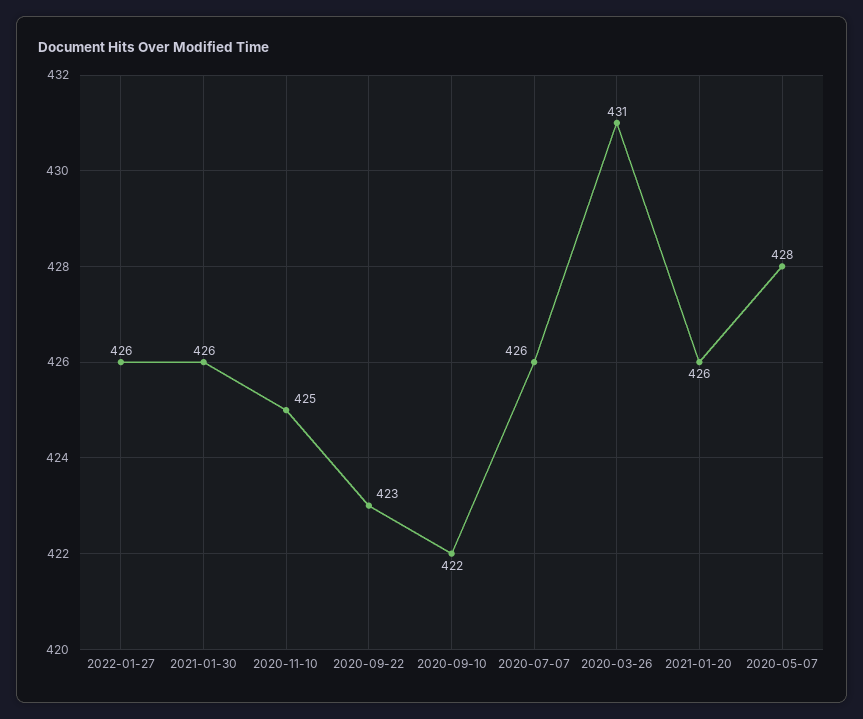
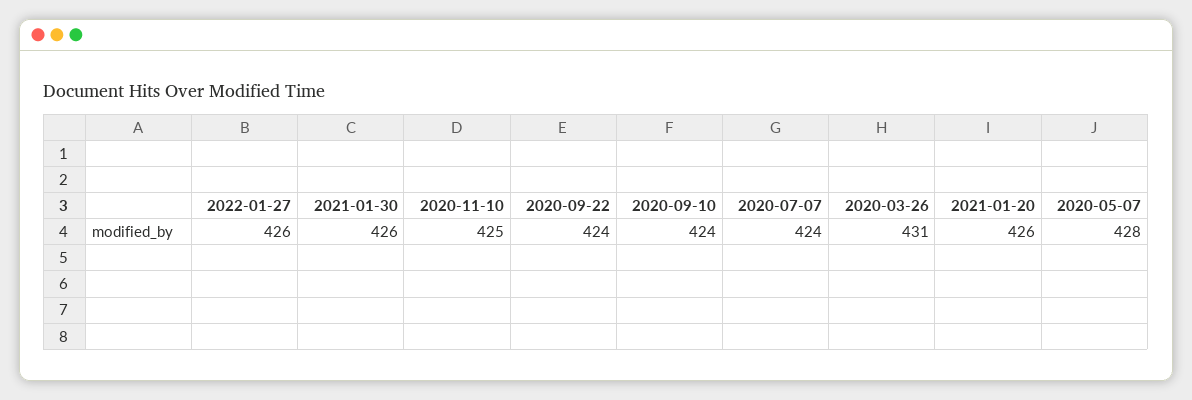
  {
    "2022-01-27": 426,
    "2021-01-30": 426,
    "2020-11-10": 425,
-   "2020-09-22": 423,
+   "2020-09-22": 424,
-   "2020-09-10": 422,
+   "2020-09-10": 424,
-   "2020-07-07": 426,
+   "2020-07-07": 424,
    "2020-03-26": 431,
    "2021-01-20": 426,
    "2020-05-07": 428
  }

